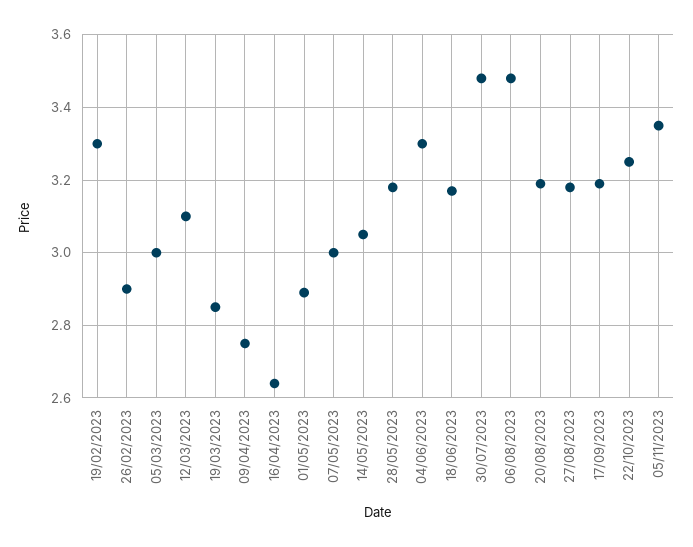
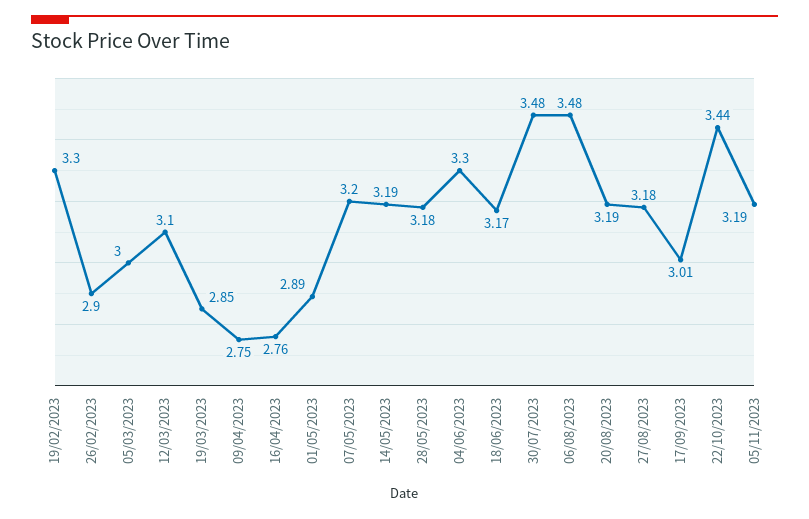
  {
    "19/02/2023": 3.3,
    "26/02/2023": 2.9,
    "05/03/2023": 3,
    "12/03/2023": 3.1,
    "19/03/2023": 2.85,
    "09/04/2023": 2.75,
-   "16/04/2023": 2.65,
+   "16/04/2023": 2.76,
    "01/05/2023": 2.89,
-   "07/05/2023": 3,
+   "07/05/2023": 3.2,
-   "14/05/2023": 3.05,
+   "14/05/2023": 3.19,
    "28/05/2023": 3.18,
    "04/06/2023": 3.3,
    "18/06/2023": 3.17,
    "30/07/2023": 3.48,
    "06/08/2023": 3.48,
    "20/08/2023": 3.19,
    "27/08/2023": 3.18,
-   "17/09/2023": 3.2,
+   "17/09/2023": 3.01,
-   "22/10/2023": 3.25,
+   "22/10/2023": 3.44,
-   "05/11/2023": 3.35
+   "05/11/2023": 3.19
  }

